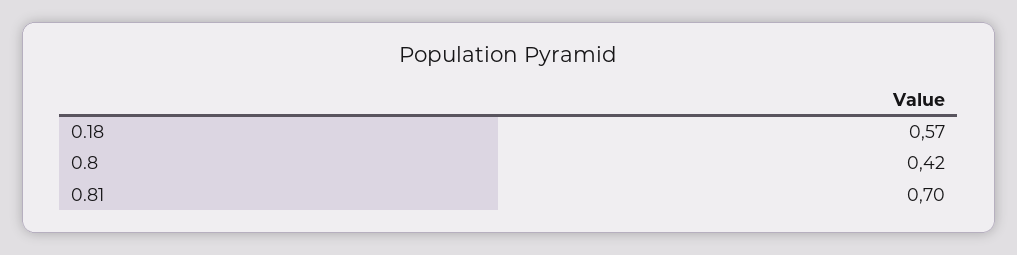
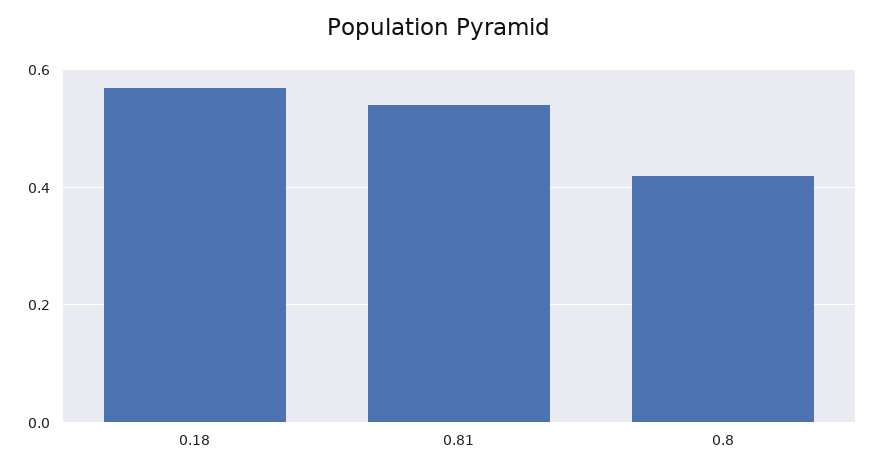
  {
    "0.18": 0.57,
    "0.8": 0.42,
-   "0.81": 0.7
+   "0.81": 0.55
  }

